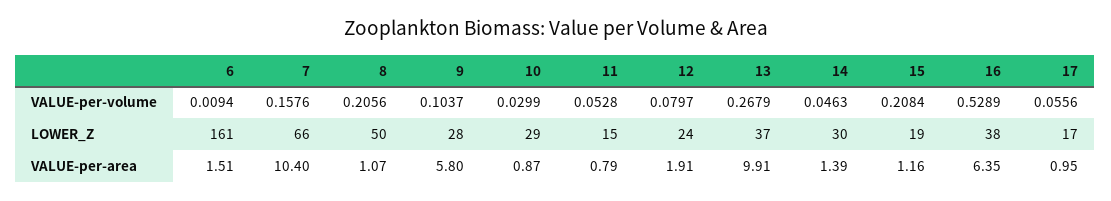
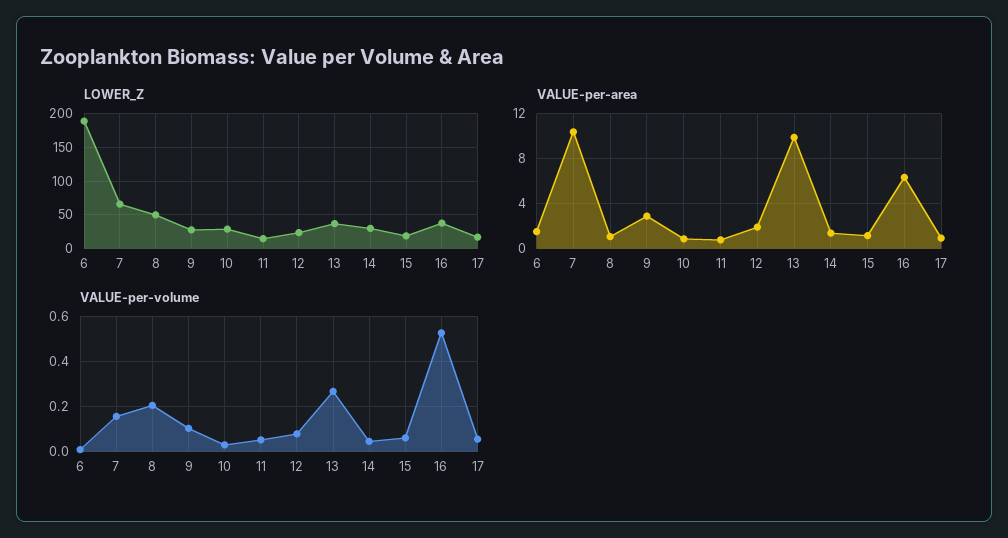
  {
    "VALUE-per-volume": {
      "6": 0.0094,
      "7": 0.1576,
      "8": 0.2056,
      "9": 0.1037,
      "10": 0.0299,
      "11": 0.0528,
      "12": 0.0797,
      "13": 0.2679,
      "14": 0.0463,
-     "15": 0.2084,
+     "15": 0.05,
      "16": 0.5289,
      "17": 0.0556
    },
    "LOWER_Z": {
-     "6": 161,
+     "6": 190,
      "7": 66,
      "8": 50,
      "9": 28,
      "10": 29,
      "11": 15,
      "12": 24,
      "13": 37,
      "14": 30,
      "15": 19,
      "16": 38,
      "17": 17
    },
    "VALUE-per-area": {
      "6": 1.51,
      "7": 10.4,
      "8": 1.07,
-     "9": 5.8,
+     "9": 3,
      "10": 0.87,
      "11": 0.79,
      "12": 1.91,
      "13": 9.91,
      "14": 1.39,
      "15": 1.16,
      "16": 6.35,
      "17": 0.95
    }
  }

